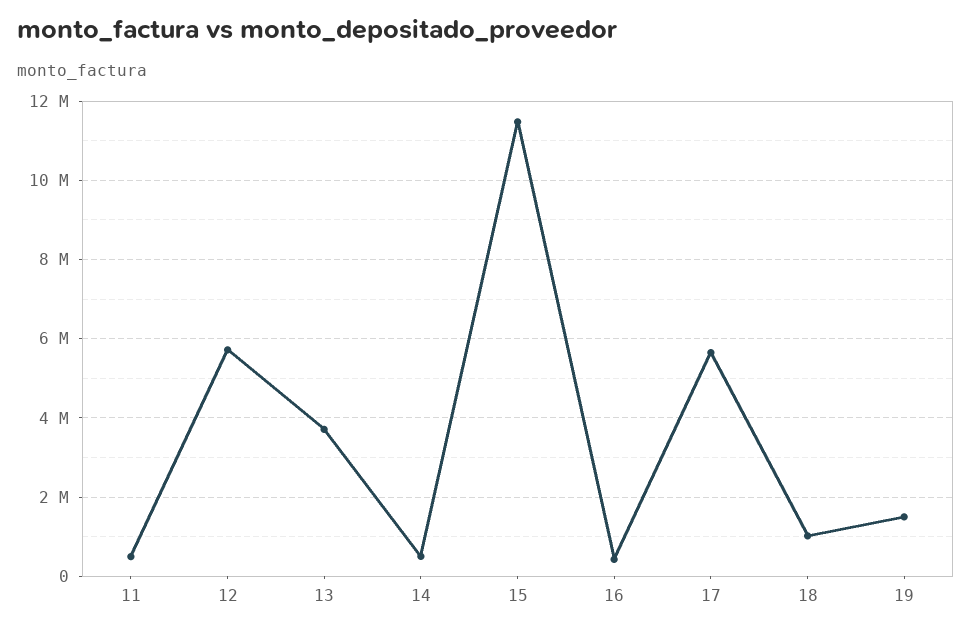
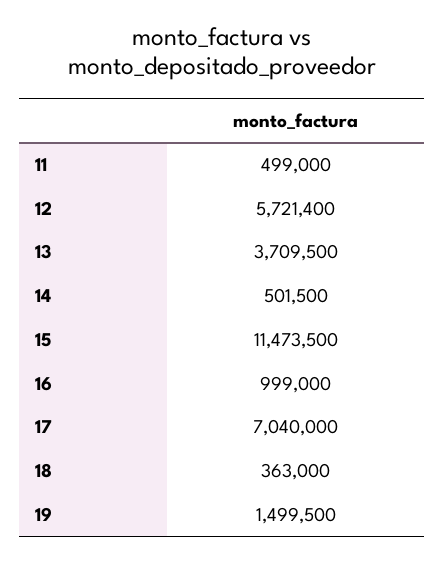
  {
    "11": 499000,
    "12": 5721400,
    "13": 3709500,
    "14": 501500,
    "15": 11473500,
-   "16": 400000,
+   "16": 999000,
-   "17": 5600000,
+   "17": 7040000,
-   "18": 1000000,
+   "18": 363000,
    "19": 1499500
  }

